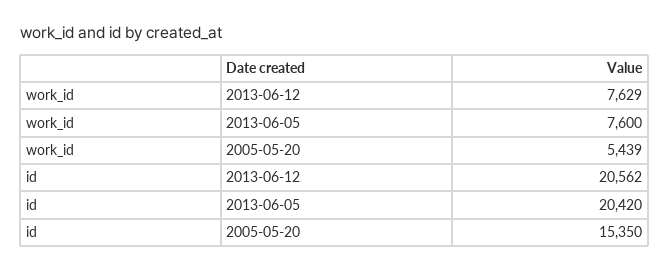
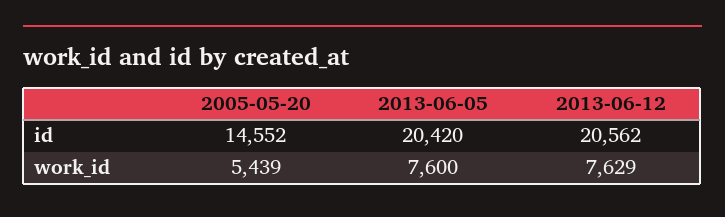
  {
    "work_id": {
      "2013-06-12": 7629,
      "2013-06-05": 7600,
      "2005-05-20": 5439
    },
    "id": {
      "2013-06-12": 20562,
      "2013-06-05": 20420,
-     "2005-05-20": 15350
+     "2005-05-20": 14552
    }
  }

